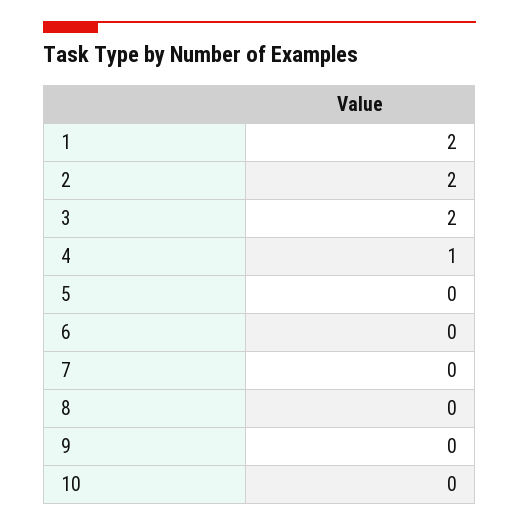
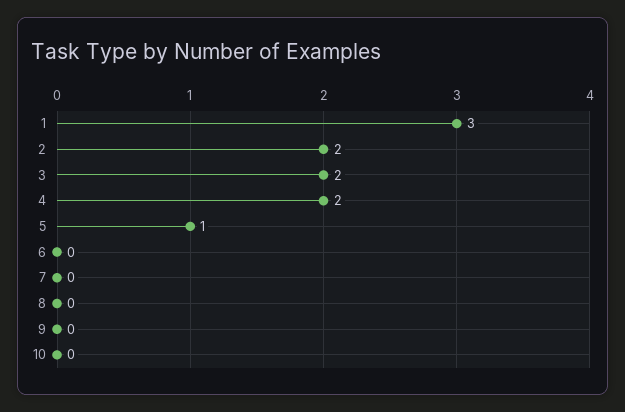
  {
-   "1": 2,
+   "1": 3,
    "2": 2,
    "3": 2,
-   "4": 1,
+   "4": 2,
-   "5": 0,
+   "5": 1,
    "6": 0,
    "7": 0,
    "8": 0,
    "9": 0,
    "10": 0
  }

